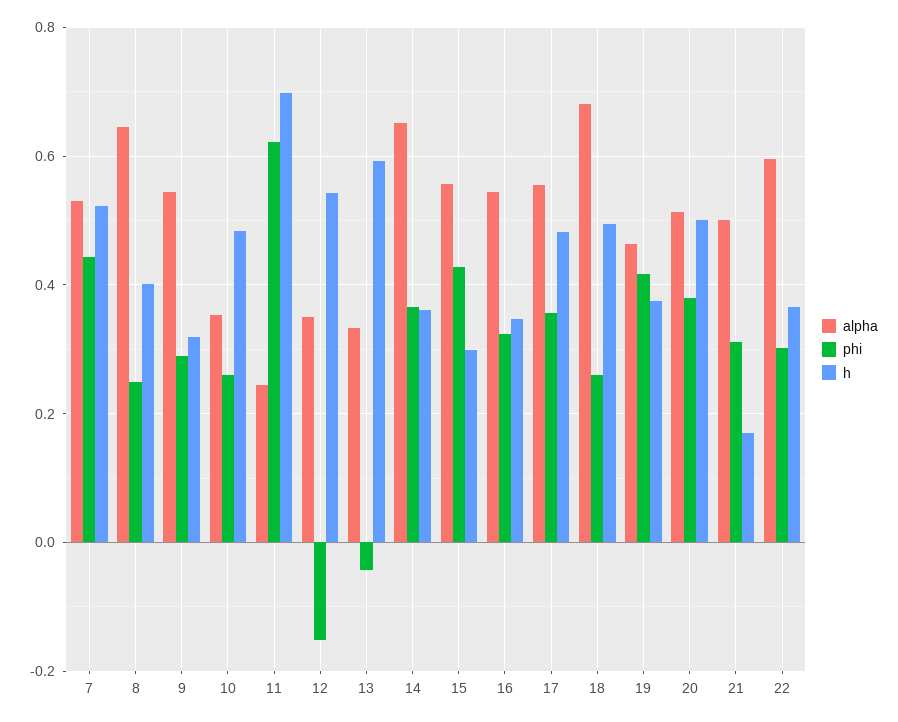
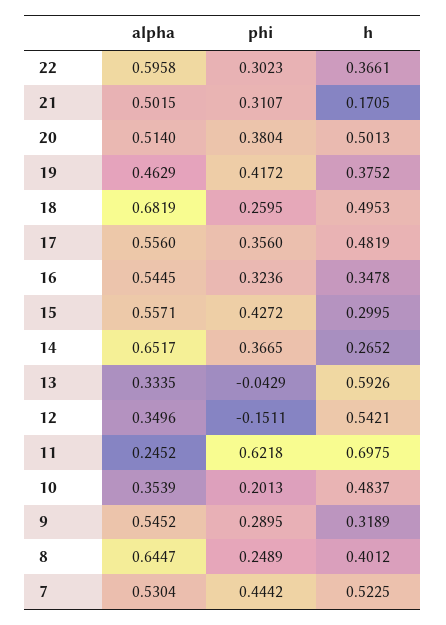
  {
    "alpha": {
      "7": 0.5304,
      "8": 0.6447,
      "9": 0.5452,
      "10": 0.3539,
      "11": 0.2452,
      "12": 0.3496,
      "13": 0.3335,
      "14": 0.6517,
      "15": 0.5571,
      "16": 0.5445,
      "17": 0.556,
      "18": 0.6819,
      "19": 0.4629,
      "20": 0.514,
      "21": 0.5015,
      "22": 0.5958
    },
    "phi": {
      "7": 0.4442,
      "8": 0.2489,
      "9": 0.2895,
-     "10": 0.26,
+     "10": 0.2013,
      "11": 0.6218,
      "12": -0.1511,
      "13": -0.0429,
      "14": 0.3665,
      "15": 0.4272,
      "16": 0.3236,
      "17": 0.356,
      "18": 0.2595,
      "19": 0.4172,
      "20": 0.3804,
      "21": 0.3107,
      "22": 0.3023
    },
    "h": {
      "7": 0.5225,
      "8": 0.4012,
      "9": 0.3189,
      "10": 0.4837,
      "11": 0.6975,
      "12": 0.5421,
      "13": 0.5926,
-     "14": 0.36,
+     "14": 0.2652,
      "15": 0.2995,
      "16": 0.3478,
      "17": 0.4819,
      "18": 0.4953,
      "19": 0.3752,
      "20": 0.5013,
      "21": 0.1705,
      "22": 0.3661
    }
  }

